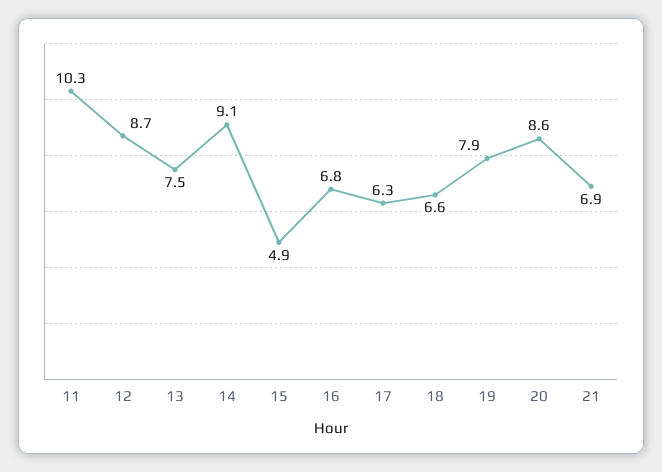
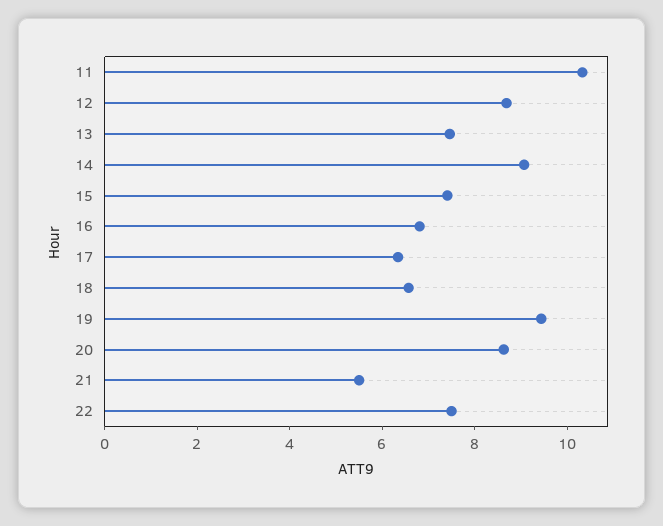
  {
    "11": 10.3,
    "12": 8.7,
    "13": 7.5,
    "14": 9.1,
-   "15": 4.9,
+   "15": 7.5,
    "16": 6.8,
    "17": 6.3,
    "18": 6.6,
-   "19": 7.9,
+   "19": 9.5,
    "20": 8.6,
-   "21": 6.9
+   "21": 5.5,
+   "22": 7.5
  }

